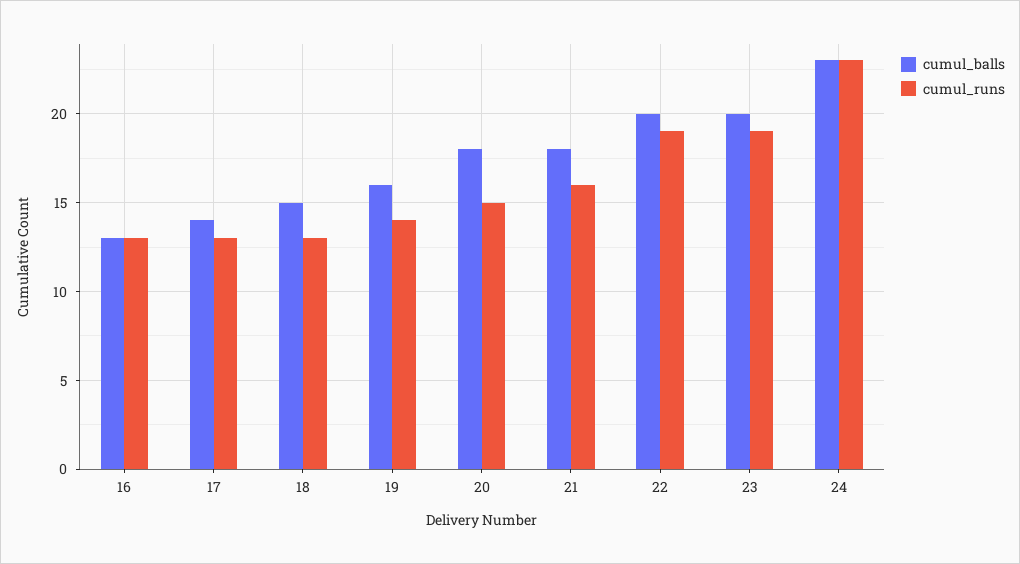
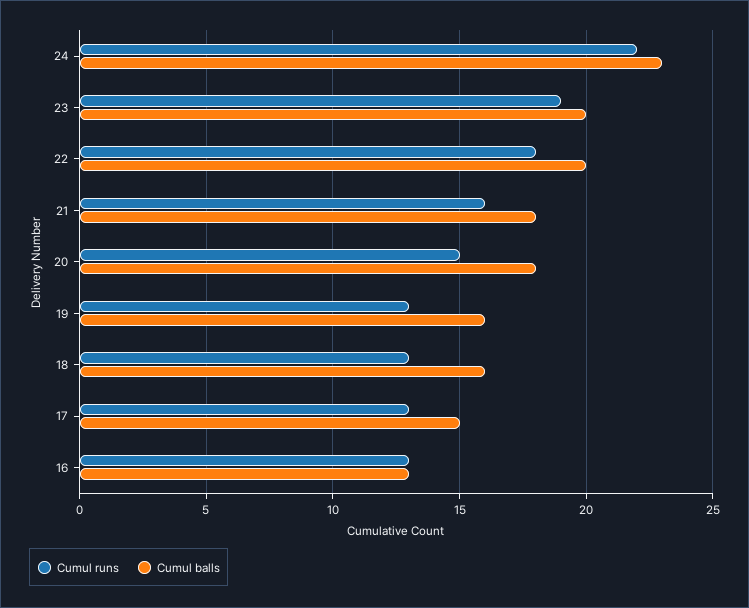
  {
    "cumul_balls": {
      "16": 13,
-     "17": 14,
+     "17": 15,
-     "18": 15,
+     "18": 16,
      "19": 16,
      "20": 18,
      "21": 18,
      "22": 20,
      "23": 20,
      "24": 23
    },
    "cumul_runs": {
      "16": 13,
      "17": 13,
      "18": 13,
-     "19": 14,
+     "19": 13,
      "20": 15,
      "21": 16,
-     "22": 19,
+     "22": 18,
      "23": 19,
-     "24": 23
+     "24": 22
    }
  }

